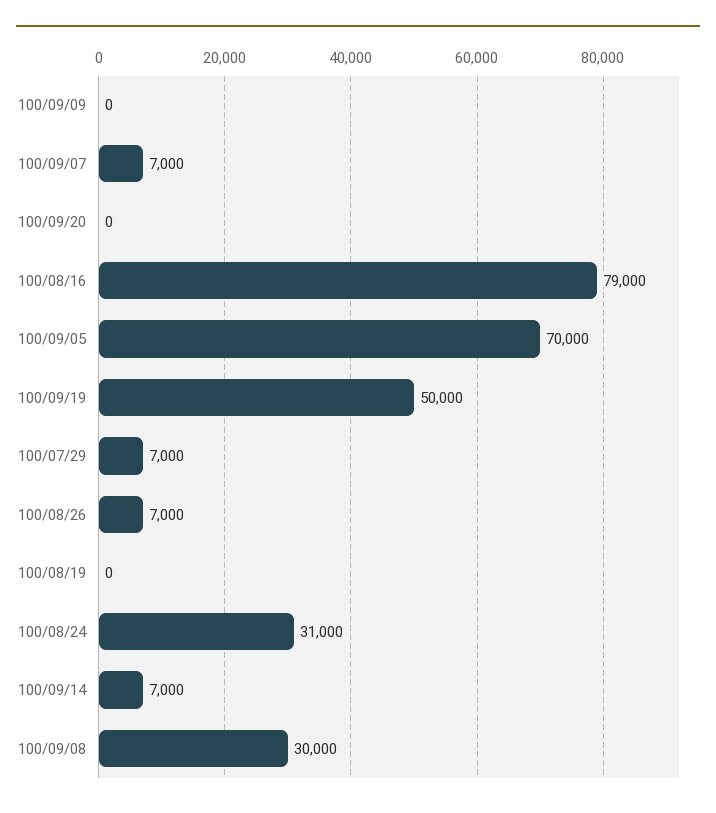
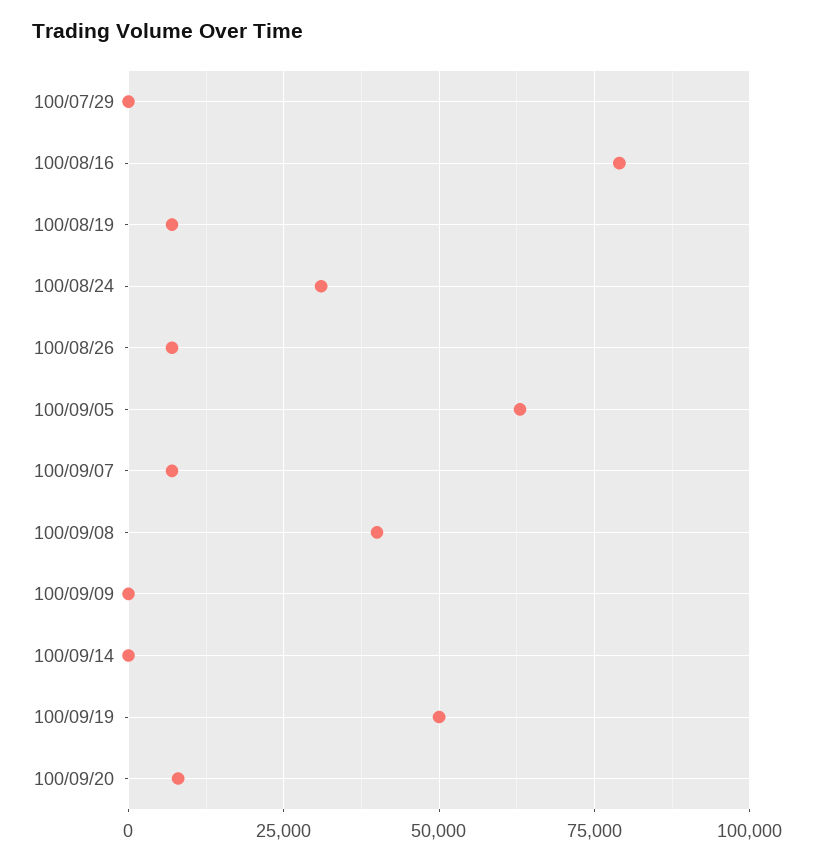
  {
    "100/09/09": 0,
    "100/09/07": 7000,
-   "100/09/20": 0,
+   "100/09/20": 7500,
    "100/08/16": 79000,
-   "100/09/05": 70000,
+   "100/09/05": 62500,
    "100/09/19": 50000,
-   "100/07/29": 7000,
+   "100/07/29": 0,
    "100/08/26": 7000,
-   "100/08/19": 0,
+   "100/08/19": 7500,
    "100/08/24": 31000,
-   "100/09/14": 7000,
+   "100/09/14": 0,
-   "100/09/08": 30000
+   "100/09/08": 40000
  }

